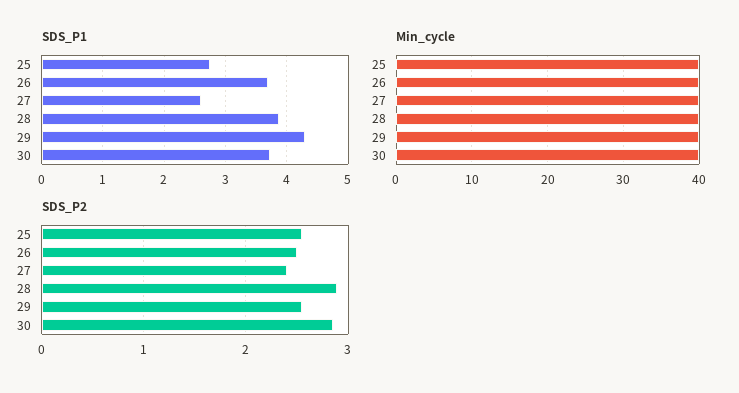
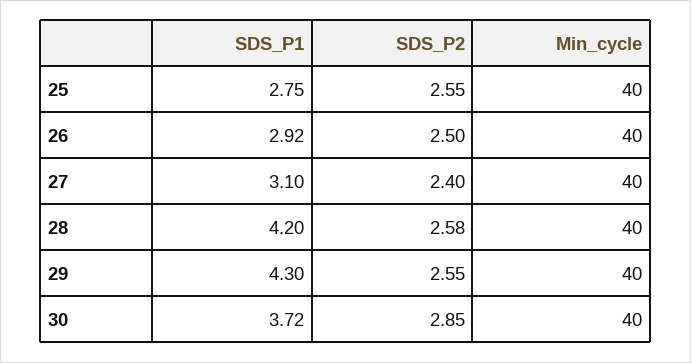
  {
    "SDS_P1": {
      "25": 2.75,
-     "26": 3.7,
+     "26": 2.92,
-     "27": 2.6,
+     "27": 3.1,
-     "28": 3.9,
+     "28": 4.2,
      "29": 4.3,
      "30": 3.72
    },
    "Min_cycle": {
      "25": 40,
      "26": 40,
      "27": 40,
      "28": 40,
      "29": 40,
      "30": 40
    },
    "SDS_P2": {
      "25": 2.55,
      "26": 2.5,
      "27": 2.4,
-     "28": 2.9,
+     "28": 2.58,
      "29": 2.55,
      "30": 2.85
    }
  }

